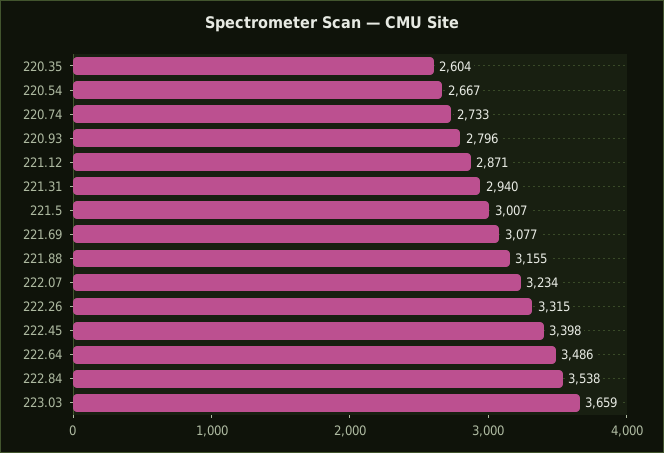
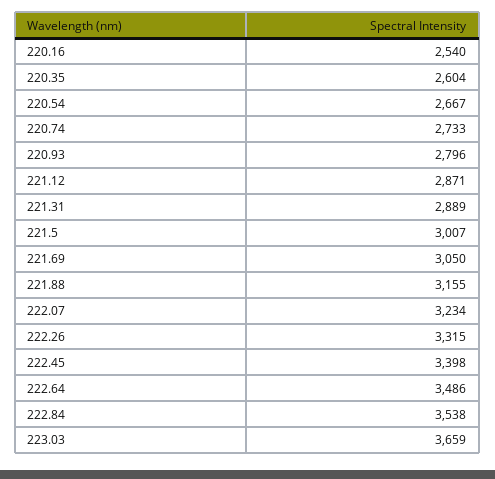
  {
    "220.35": 2604,
    "220.54": 2667,
    "220.74": 2733,
    "220.93": 2796,
    "221.12": 2871,
-   "221.31": 2940,
+   "221.31": 2889,
    "221.5": 3007,
-   "221.69": 3077,
+   "221.69": 3050,
    "221.88": 3155,
    "222.07": 3234,
    "222.26": 3315,
    "222.45": 3398,
    "222.64": 3486,
    "222.84": 3538,
-   "223.03": 3659
+   "223.03": 3659,
+   "220.16": 2540
  }

